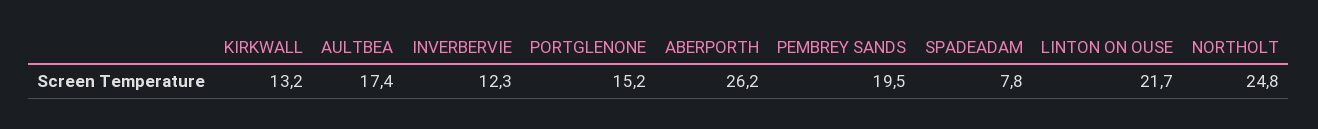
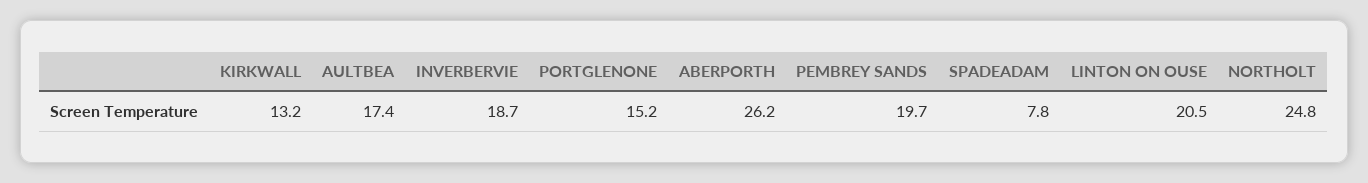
  {
    "KIRKWALL": 13.2,
    "AULTBEA": 17.4,
-   "INVERBERVIE": 12.3,
+   "INVERBERVIE": 18.7,
    "PORTGLENONE": 15.2,
    "ABERPORTH": 26.2,
-   "PEMBREY SANDS": 19.5,
+   "PEMBREY SANDS": 19.7,
    "SPADEADAM": 7.8,
-   "LINTON ON OUSE": 21.7,
+   "LINTON ON OUSE": 20.5,
    "NORTHOLT": 24.8
  }

